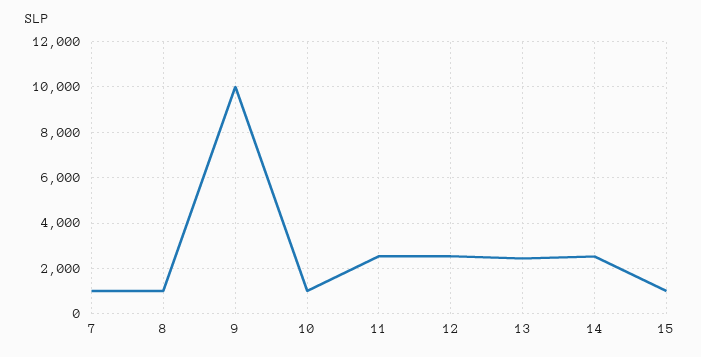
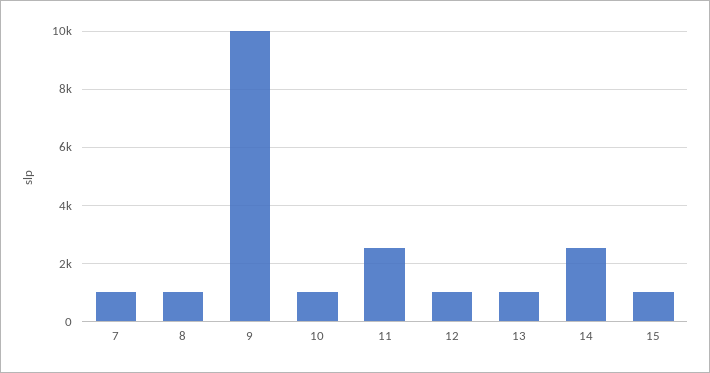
  {
    "7": 1000,
    "8": 1000,
    "9": 10000,
    "10": 1000,
    "11": 2500,
-   "12": 2500,
+   "12": 1000,
-   "13": 2500,
+   "13": 1000,
    "14": 2500,
    "15": 1000
  }

